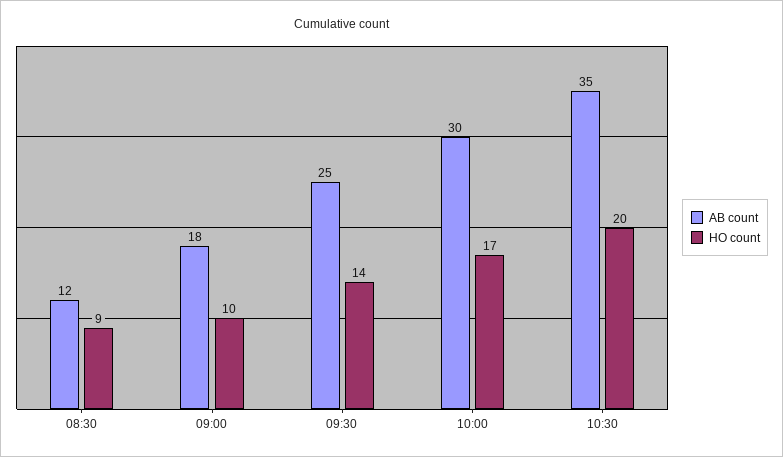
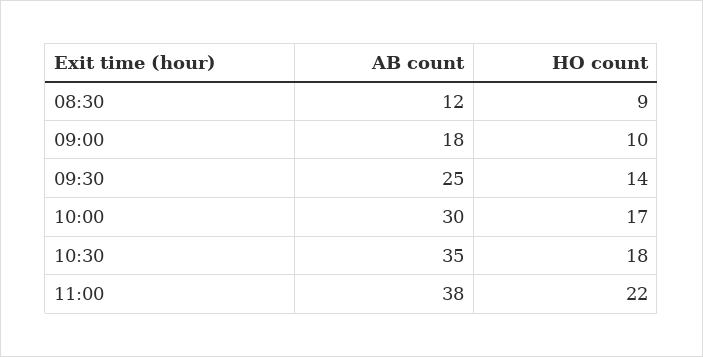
  {
    "AB count": {
      "08:30": 12,
      "09:00": 18,
      "09:30": 25,
      "10:00": 30,
-     "10:30": 35
+     "10:30": 35,
+     "11:00": 38
    },
    "HO count": {
      "08:30": 9,
      "09:00": 10,
      "09:30": 14,
      "10:00": 17,
-     "10:30": 20
+     "10:30": 18,
+     "11:00": 22
    }
  }

